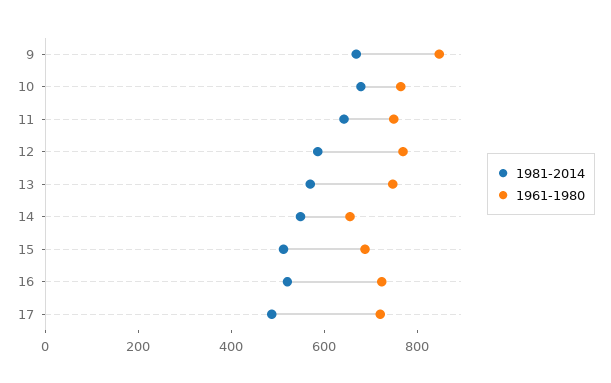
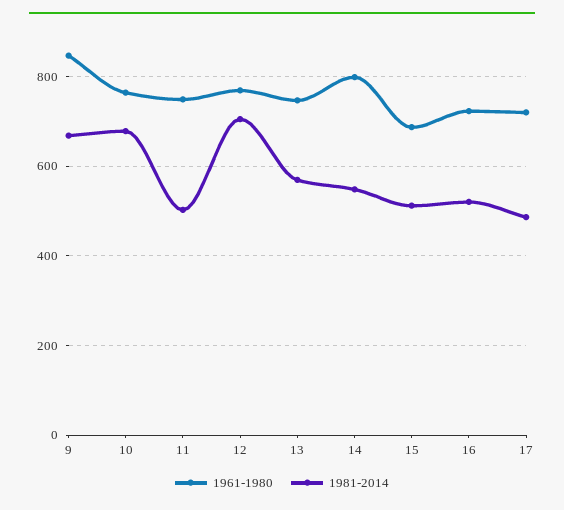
  {
    "1981-2014": {
      "9": 660,
      "10": 680,
-     "11": 650,
+     "11": 500,
-     "12": 600,
+     "12": 700,
      "13": 560,
      "14": 540,
      "15": 520,
      "16": 520,
      "17": 480
    },
    "1961-1980": {
      "9": 840,
      "10": 760,
      "11": 740,
      "12": 760,
      "13": 740,
-     "14": 650,
+     "14": 800,
      "15": 680,
      "16": 720,
      "17": 720
    }
  }

